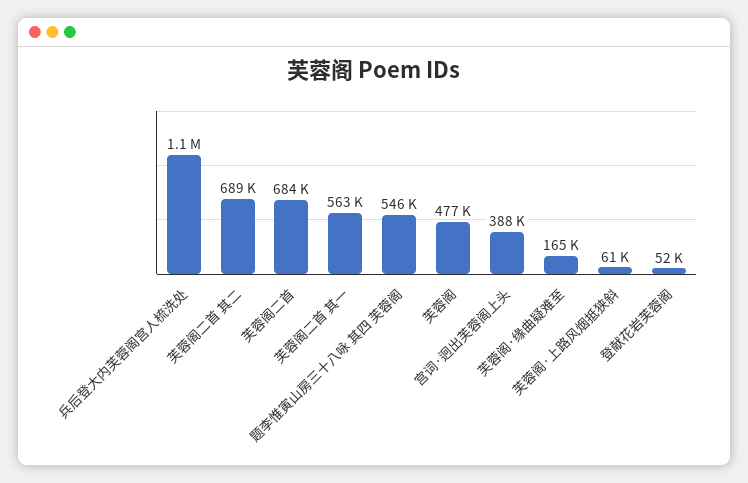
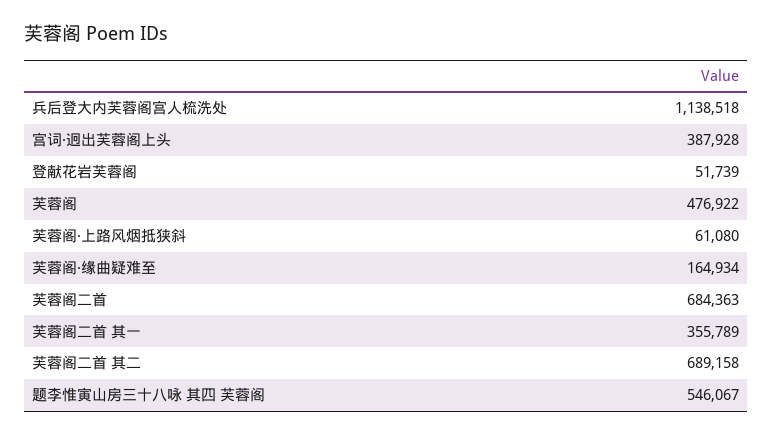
  {
    "兵后登大内芙蓉阁宫人梳洗处": 1138518,
    "芙蓉阁二首 其二": 689158,
    "芙蓉阁二首": 684363,
-   "芙蓉阁二首 其一": 563000,
+   "芙蓉阁二首 其一": 355789,
    "题李惟寅山房三十八咏 其四 芙蓉阁": 546067,
    "芙蓉阁": 476922,
    "宫词·迥出芙蓉阁上头": 387928,
    "芙蓉阁·缘曲疑难至": 164934,
    "芙蓉阁·上路风烟抵狭斜": 61080,
    "登献花岩芙蓉阁": 51739
  }

